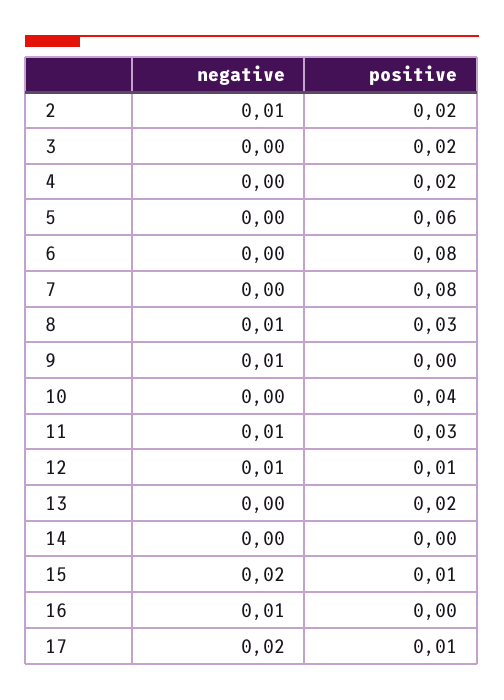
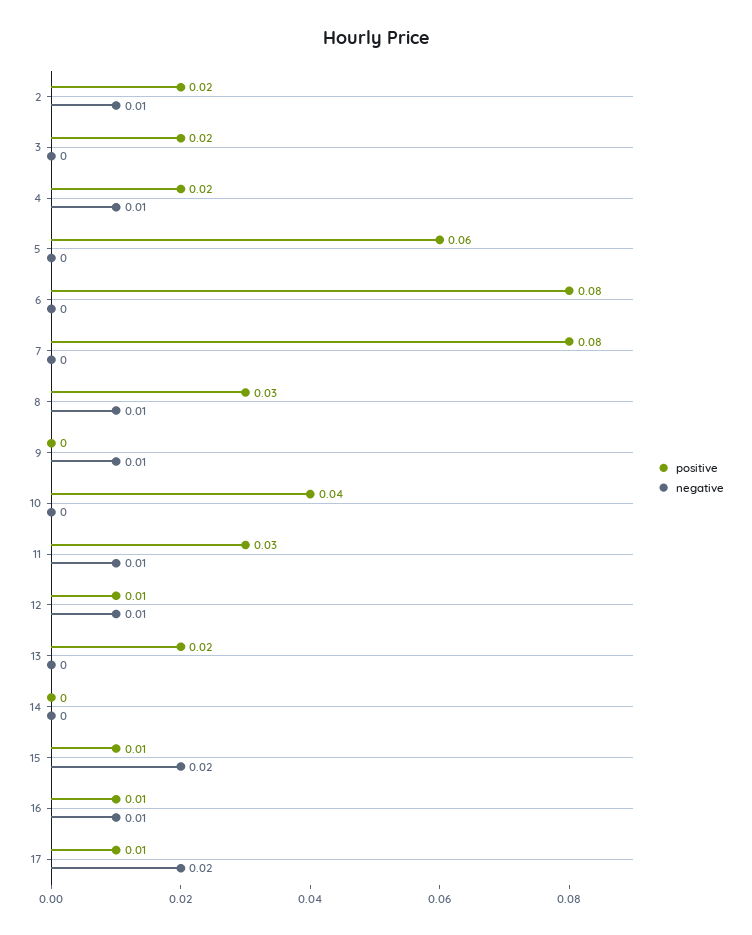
  {
    "negative": {
      "2": 0.01,
      "3": 0,
-     "4": 0,
+     "4": 0.01,
      "5": 0,
      "6": 0,
      "7": 0,
      "8": 0.01,
      "9": 0.01,
      "10": 0,
      "11": 0.01,
      "12": 0.01,
      "13": 0,
      "14": 0,
      "15": 0.02,
      "16": 0.01,
      "17": 0.02
    },
    "positive": {
      "2": 0.02,
      "3": 0.02,
      "4": 0.02,
      "5": 0.06,
      "6": 0.08,
      "7": 0.08,
      "8": 0.03,
      "9": 0,
      "10": 0.04,
      "11": 0.03,
      "12": 0.01,
      "13": 0.02,
      "14": 0,
      "15": 0.01,
-     "16": 0,
+     "16": 0.01,
      "17": 0.01
    }
  }

